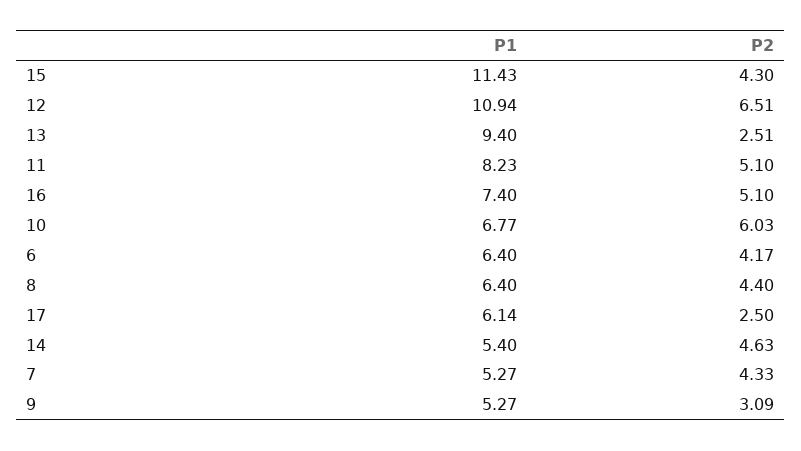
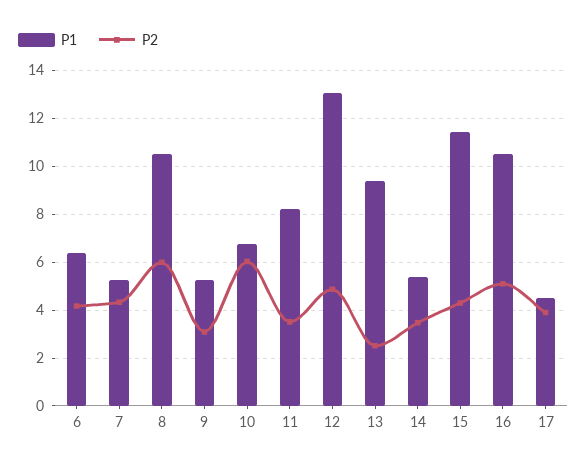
  {
    "P1": {
      "15": 11.43,
-     "12": 10.94,
+     "12": 13,
      "13": 9.4,
      "11": 8.23,
-     "16": 7.4,
+     "16": 10.5,
      "10": 6.77,
      "6": 6.4,
-     "8": 6.4,
+     "8": 10.5,
-     "17": 6.14,
+     "17": 4.5,
      "14": 5.4,
      "7": 5.27,
      "9": 5.27
    },
    "P2": {
      "15": 4.3,
-     "12": 6.51,
+     "12": 5,
      "13": 2.51,
-     "11": 5.1,
+     "11": 3.5,
      "16": 5.1,
      "10": 6.03,
      "6": 4.17,
-     "8": 4.4,
+     "8": 6,
-     "17": 2.5,
+     "17": 4,
-     "14": 4.63,
+     "14": 3.5,
      "7": 4.33,
      "9": 3.09
    }
  }

